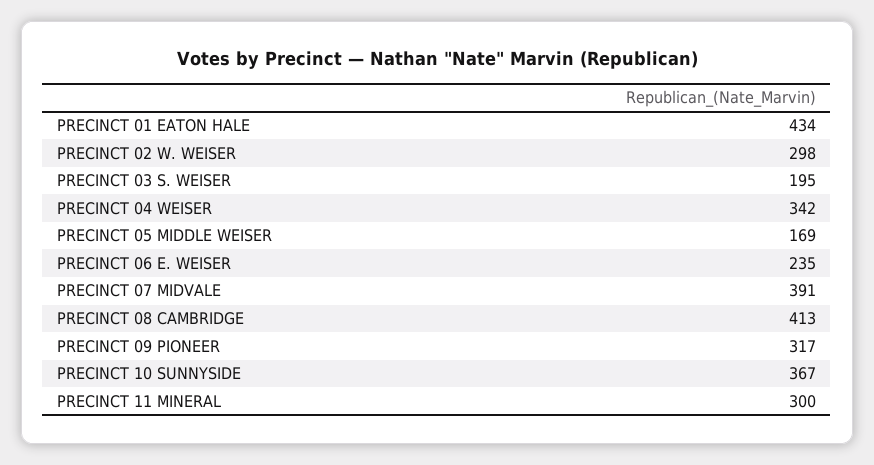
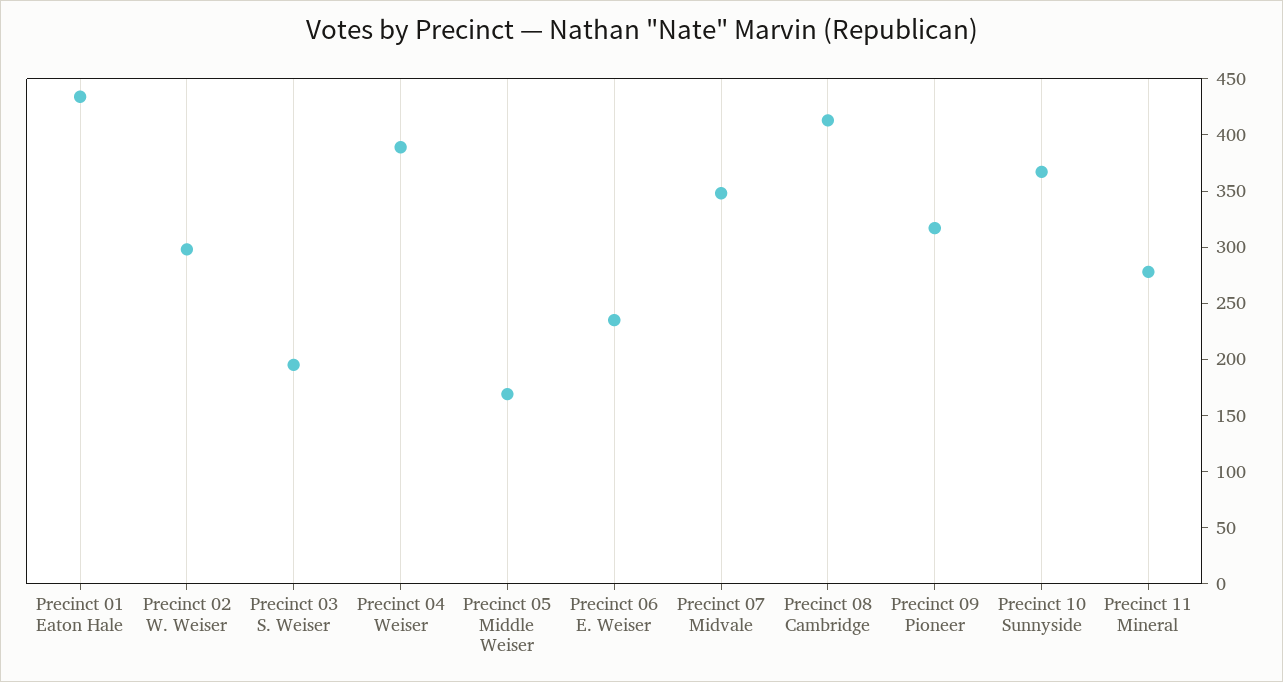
  {
    "PRECINCT 01 EATON HALE": 434,
    "PRECINCT 02 W. WEISER": 298,
    "PRECINCT 03 S. WEISER": 195,
-   "PRECINCT 04 WEISER": 342,
+   "PRECINCT 04 WEISER": 390,
    "PRECINCT 05 MIDDLE WEISER": 169,
    "PRECINCT 06 E. WEISER": 235,
-   "PRECINCT 07 MIDVALE": 391,
+   "PRECINCT 07 MIDVALE": 350,
    "PRECINCT 08 CAMBRIDGE": 413,
    "PRECINCT 09 PIONEER": 317,
    "PRECINCT 10 SUNNYSIDE": 367,
-   "PRECINCT 11 MINERAL": 300
+   "PRECINCT 11 MINERAL": 280
  }

